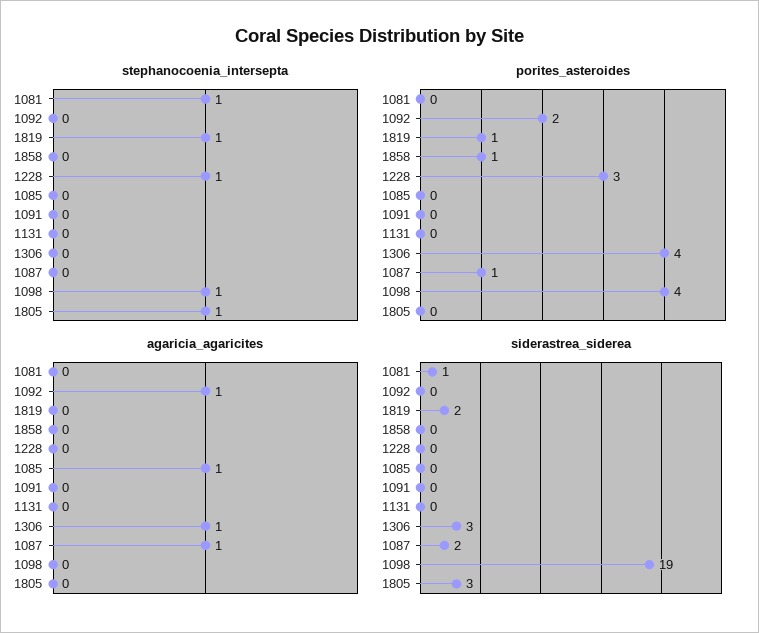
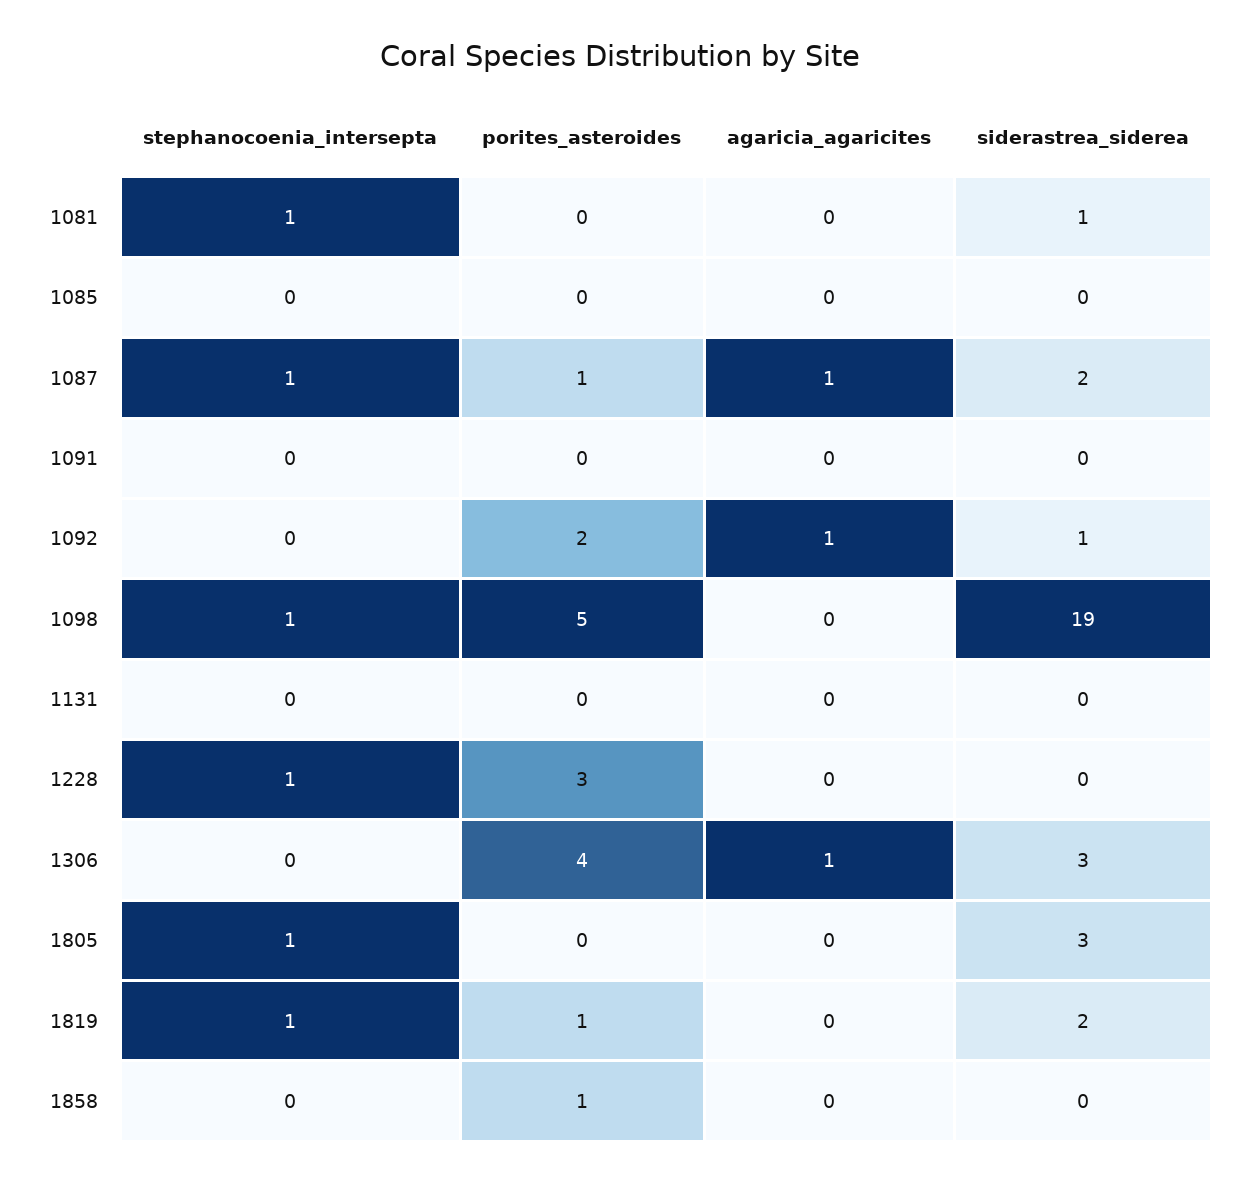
  {
    "stephanocoenia_intersepta": {
      "1081": 1,
      "1092": 0,
      "1819": 1,
      "1858": 0,
      "1228": 1,
      "1085": 0,
      "1091": 0,
      "1131": 0,
      "1306": 0,
-     "1087": 0,
+     "1087": 1,
      "1098": 1,
      "1805": 1
    },
    "porites_asteroides": {
      "1081": 0,
      "1092": 2,
      "1819": 1,
      "1858": 1,
      "1228": 3,
      "1085": 0,
      "1091": 0,
      "1131": 0,
      "1306": 4,
      "1087": 1,
-     "1098": 4,
+     "1098": 5,
      "1805": 0
    },
    "agaricia_agaricites": {
      "1081": 0,
      "1092": 1,
      "1819": 0,
      "1858": 0,
      "1228": 0,
-     "1085": 1,
+     "1085": 0,
      "1091": 0,
      "1131": 0,
      "1306": 1,
      "1087": 1,
      "1098": 0,
      "1805": 0
    },
    "siderastrea_siderea": {
      "1081": 1,
-     "1092": 0,
+     "1092": 1,
      "1819": 2,
      "1858": 0,
      "1228": 0,
      "1085": 0,
      "1091": 0,
      "1131": 0,
      "1306": 3,
      "1087": 2,
      "1098": 19,
      "1805": 3
    }
  }

